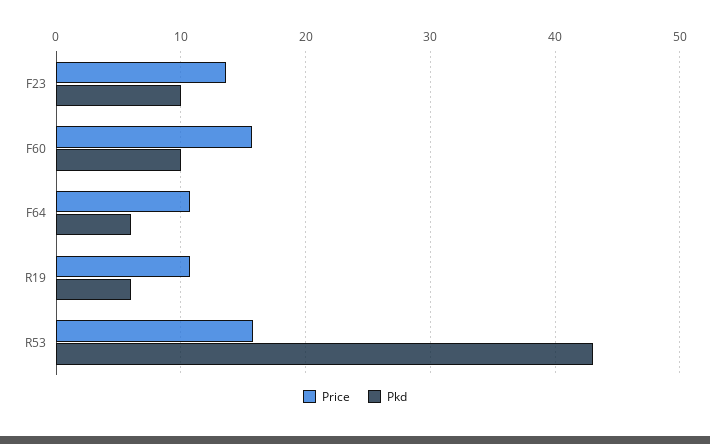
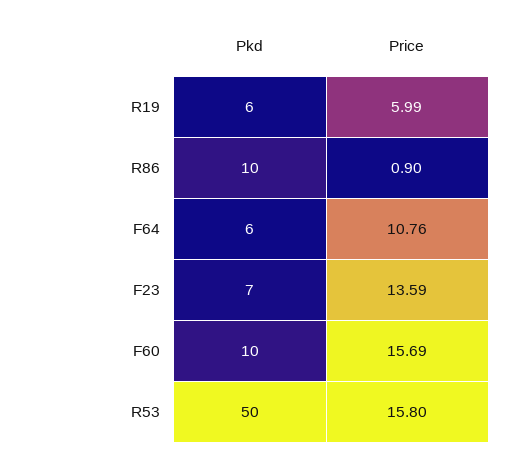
  {
    "Price": {
      "F23": 13.59,
      "F60": 15.69,
      "F64": 10.76,
-     "R19": 11,
+     "R19": 5.99,
-     "R53": 15.8
+     "R53": 15.8,
+     "R86": 0.9
    },
    "Pkd": {
-     "F23": 10,
+     "F23": 7,
      "F60": 10,
      "F64": 6,
      "R19": 6,
-     "R53": 43
+     "R53": 50,
+     "R86": 10
    }
  }

